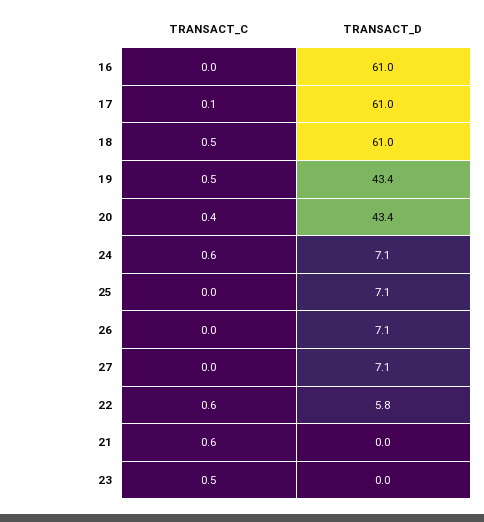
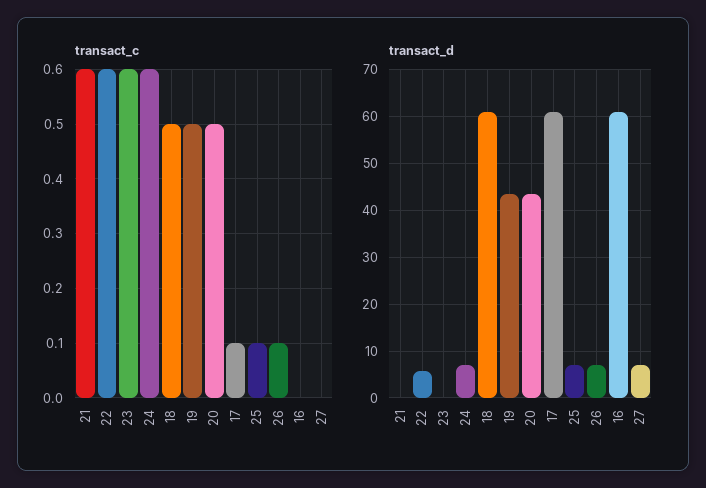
  {
    "TRANSACT_C": {
      "16": 0,
      "17": 0.1,
      "18": 0.5,
      "19": 0.5,
-     "20": 0.4,
+     "20": 0.5,
      "24": 0.6,
-     "25": 0,
+     "25": 0.1,
-     "26": 0,
+     "26": 0.1,
      "27": 0,
      "22": 0.6,
      "21": 0.6,
-     "23": 0.5
+     "23": 0.6
    },
    "TRANSACT_D": {
      "16": 61,
      "17": 61,
      "18": 61,
      "19": 43.4,
      "20": 43.4,
      "24": 7.1,
      "25": 7.1,
      "26": 7.1,
      "27": 7.1,
      "22": 5.8,
      "21": 0,
      "23": 0
    }
  }

